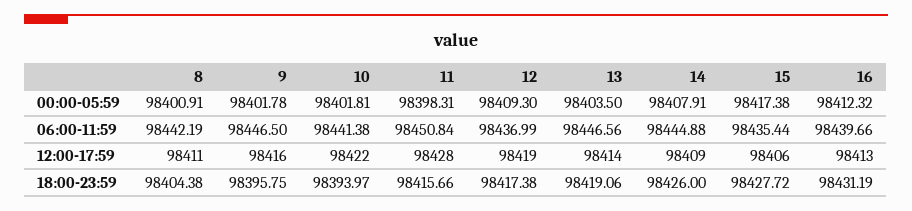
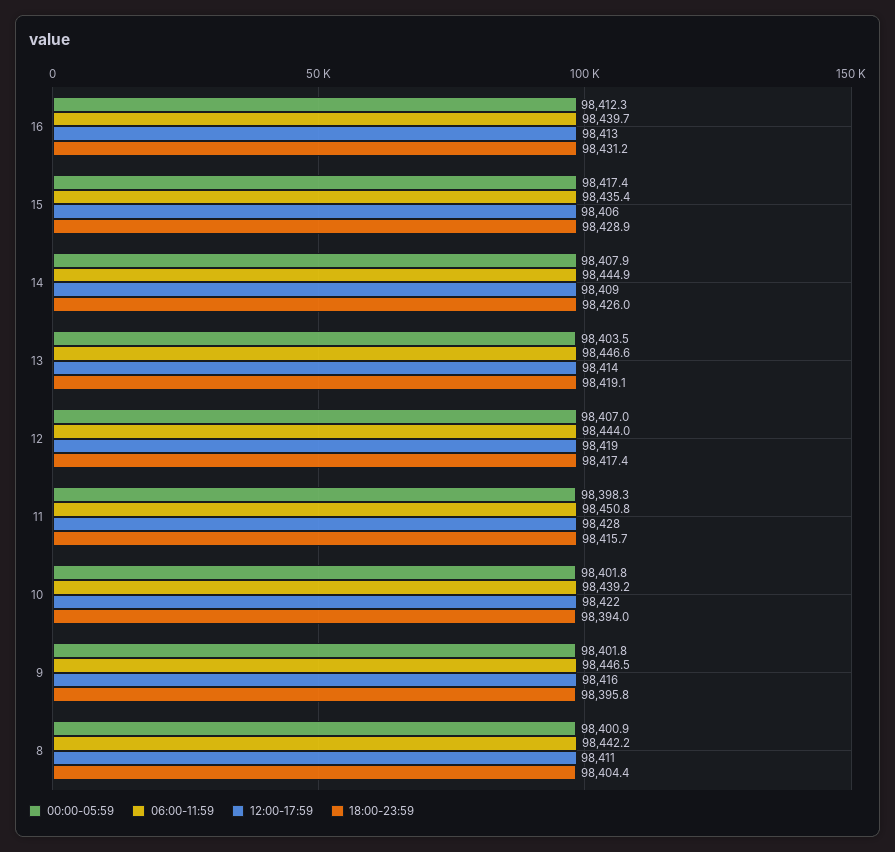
  {
    "00:00-05:59": {
      "8": 98400.91,
      "9": 98401.78,
      "10": 98401.81,
      "11": 98398.31,
-     "12": 98409.3,
+     "12": 98407,
      "13": 98403.5,
      "14": 98407.91,
      "15": 98417.38,
      "16": 98412.32
    },
    "06:00-11:59": {
      "8": 98442.19,
      "9": 98446.5,
-     "10": 98441.38,
+     "10": 98439.2,
      "11": 98450.84,
-     "12": 98436.99,
+     "12": 98444,
      "13": 98446.56,
      "14": 98444.88,
      "15": 98435.44,
      "16": 98439.66
    },
    "12:00-17:59": {
      "8": 98411,
      "9": 98416,
      "10": 98422,
      "11": 98428,
      "12": 98419,
      "13": 98414,
      "14": 98409,
      "15": 98406,
      "16": 98413
    },
    "18:00-23:59": {
      "8": 98404.38,
      "9": 98395.75,
      "10": 98393.97,
      "11": 98415.66,
      "12": 98417.38,
      "13": 98419.06,
      "14": 98426,
-     "15": 98427.72,
+     "15": 98428.9,
      "16": 98431.19
    }
  }

